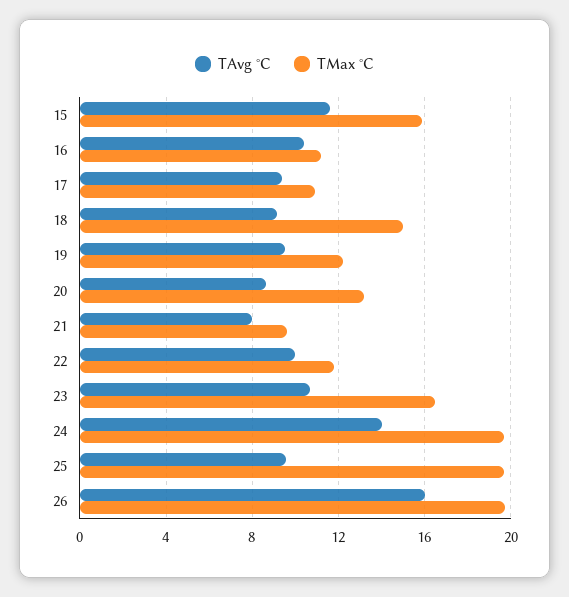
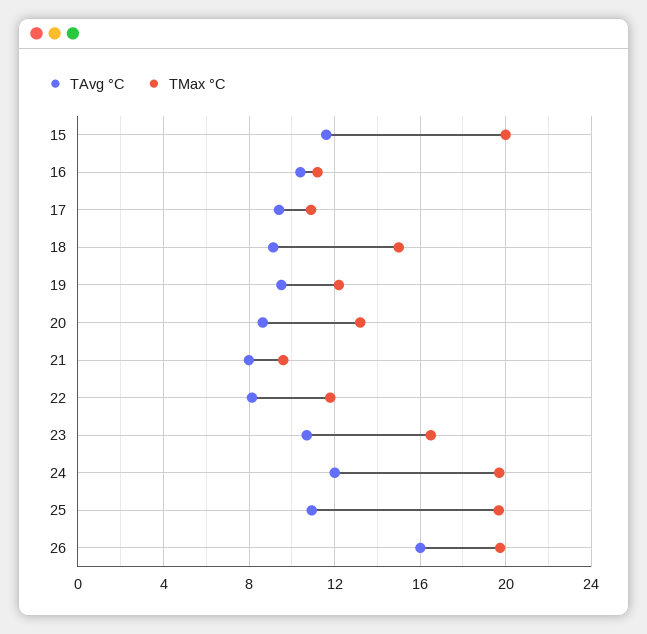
  {
    "TAvg °C": {
      "15": 11.5,
      "16": 10.5,
      "17": 9.5,
      "18": 9,
      "19": 9.5,
      "20": 8.5,
      "21": 8,
-     "22": 10,
+     "22": 8,
      "23": 10.5,
-     "24": 14,
+     "24": 12,
-     "25": 9.5,
+     "25": 11,
      "26": 16
    },
    "TMax °C": {
-     "15": 16,
+     "15": 20,
      "16": 11,
      "17": 11,
      "18": 15,
      "19": 12,
      "20": 13,
      "21": 9.5,
      "22": 12,
      "23": 16.5,
      "24": 19.5,
      "25": 19.5,
      "26": 19.5
    }
  }

